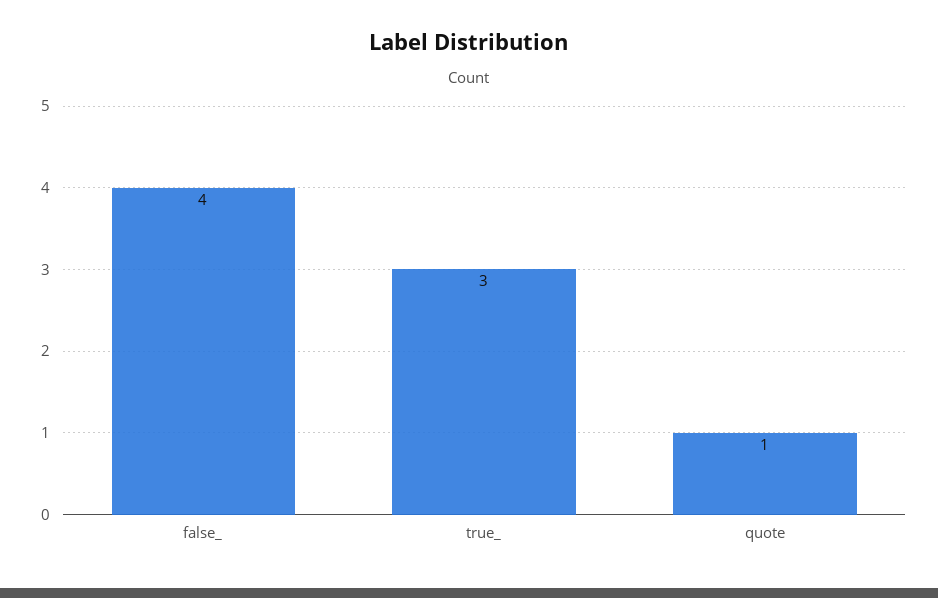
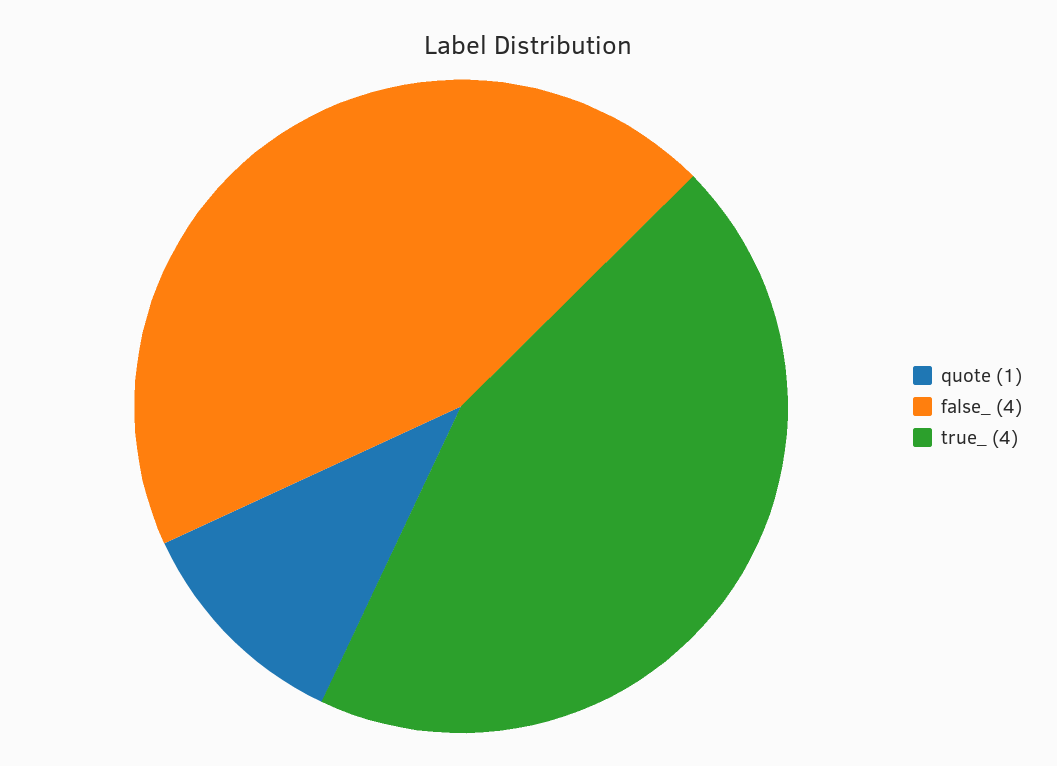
  {
    "false_": 4,
-   "true_": 3,
+   "true_": 4,
    "quote": 1
  }

